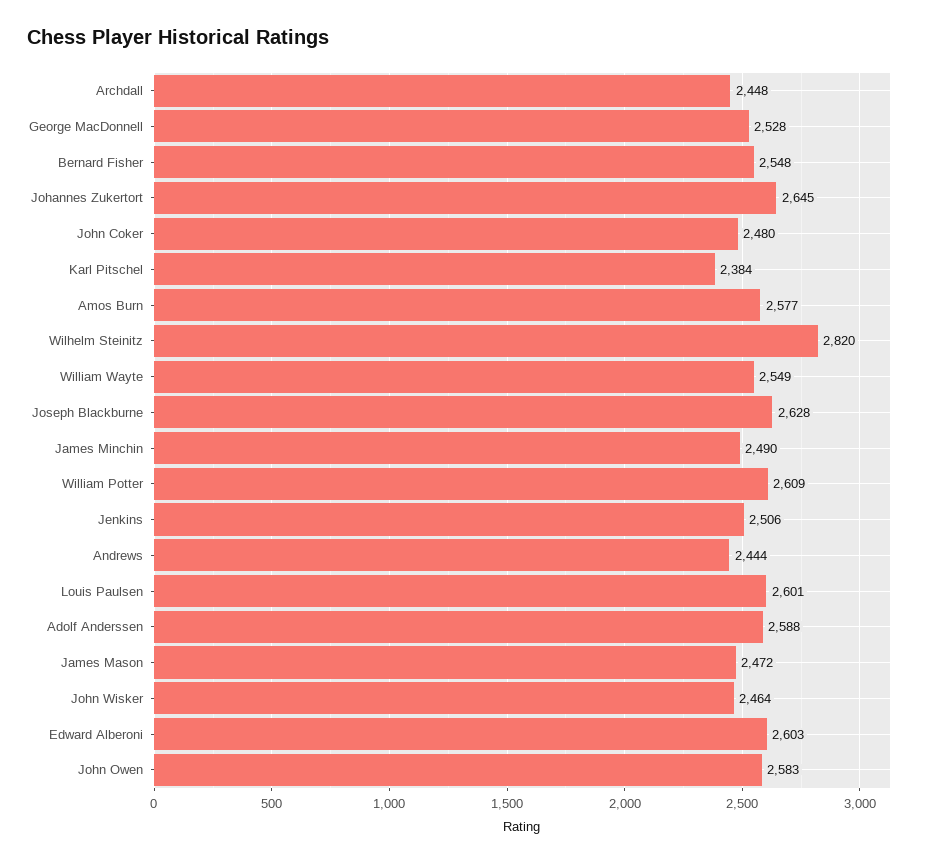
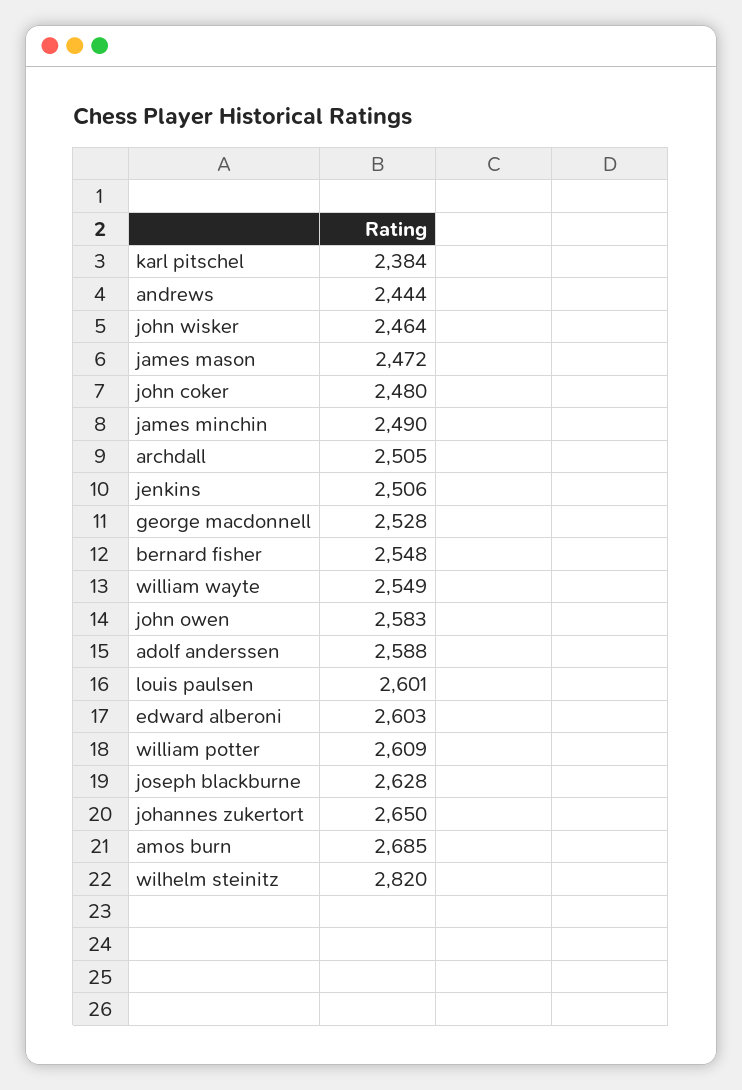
  {
-   "Archdall": 2448,
+   "Archdall": 2505,
    "George MacDonnell": 2528,
    "Bernard Fisher": 2548,
-   "Johannes Zukertort": 2645,
+   "Johannes Zukertort": 2650,
    "John Coker": 2480,
    "Karl Pitschel": 2384,
-   "Amos Burn": 2577,
+   "Amos Burn": 2685,
    "Wilhelm Steinitz": 2820,
    "William Wayte": 2549,
    "Joseph Blackburne": 2628,
    "James Minchin": 2490,
    "William Potter": 2609,
    "Jenkins": 2506,
    "Andrews": 2444,
    "Louis Paulsen": 2601,
    "Adolf Anderssen": 2588,
    "James Mason": 2472,
    "John Wisker": 2464,
    "Edward Alberoni": 2603,
    "John Owen": 2583
  }

